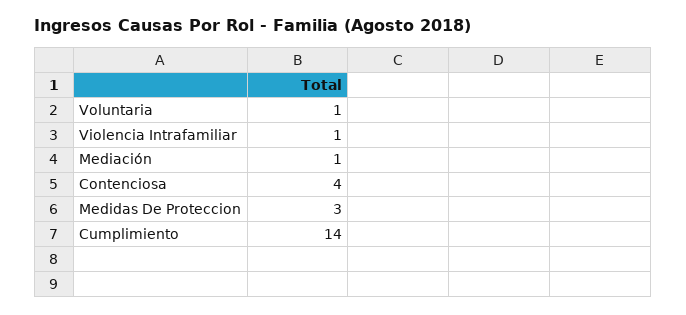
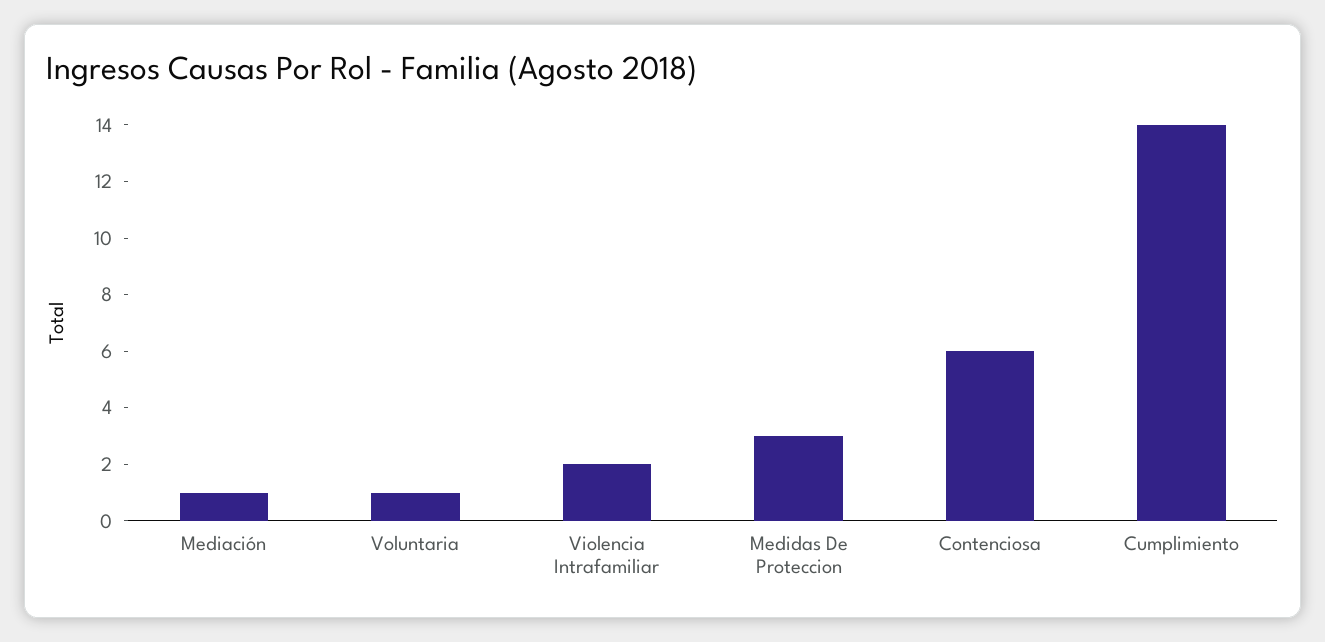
  {
    "Voluntaria": 1,
-   "Violencia Intrafamiliar": 1,
+   "Violencia Intrafamiliar": 2,
    "Mediación": 1,
-   "Contenciosa": 4,
+   "Contenciosa": 6,
    "Medidas De Proteccion": 3,
    "Cumplimiento": 14
  }

